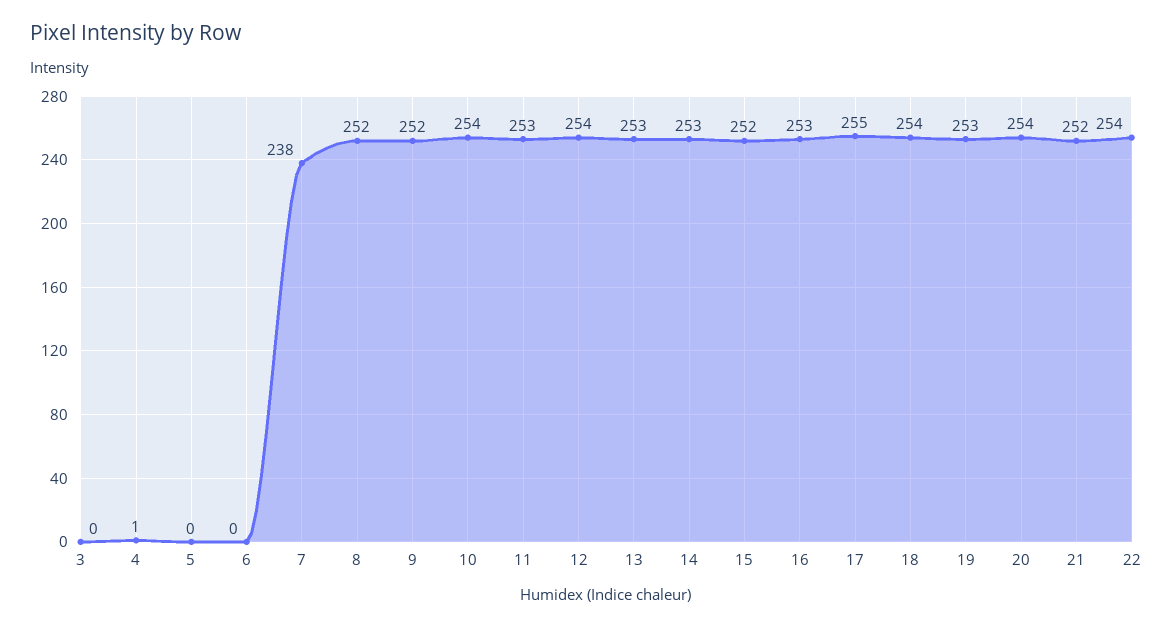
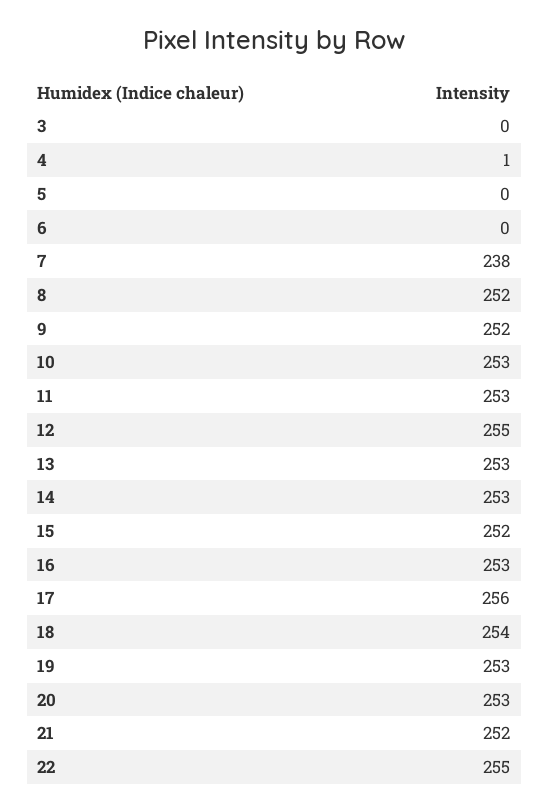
  {
    "3": 0,
    "4": 1,
    "5": 0,
    "6": 0,
    "7": 238,
    "8": 252,
    "9": 252,
-   "10": 254,
+   "10": 253,
    "11": 253,
-   "12": 254,
+   "12": 255,
    "13": 253,
    "14": 253,
    "15": 252,
    "16": 253,
-   "17": 255,
+   "17": 256,
    "18": 254,
    "19": 253,
-   "20": 254,
+   "20": 253,
    "21": 252,
-   "22": 254
+   "22": 255
  }

